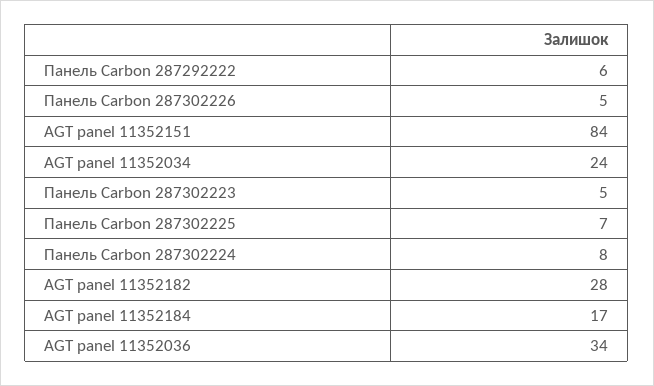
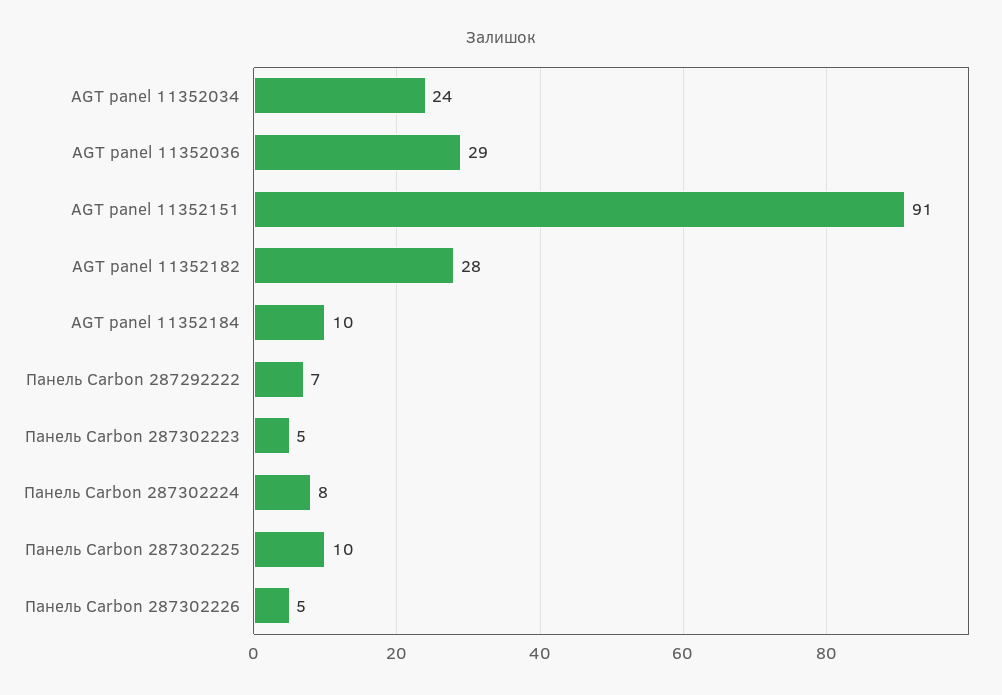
  {
-   "Панель Carbon 287292222": 6,
+   "Панель Carbon 287292222": 7,
    "Панель Carbon 287302226": 5,
-   "AGT panel 11352151": 84,
+   "AGT panel 11352151": 91,
    "AGT panel 11352034": 24,
    "Панель Carbon 287302223": 5,
-   "Панель Carbon 287302225": 7,
+   "Панель Carbon 287302225": 10,
    "Панель Carbon 287302224": 8,
    "AGT panel 11352182": 28,
-   "AGT panel 11352184": 17,
+   "AGT panel 11352184": 10,
-   "AGT panel 11352036": 34
+   "AGT panel 11352036": 29
  }

